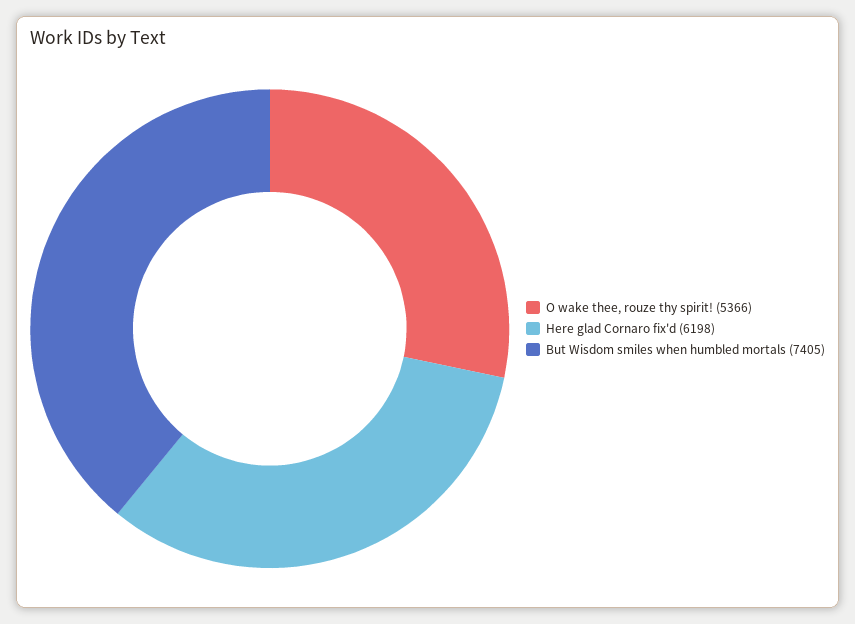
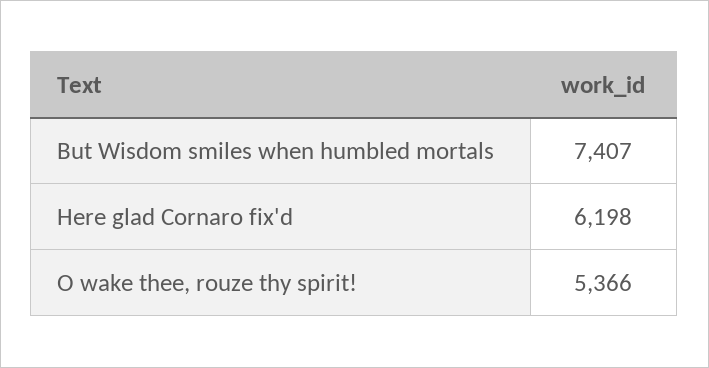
  {
    "O wake thee, rouze thy spirit!": 5366,
    "Here glad Cornaro fix'd": 6198,
-   "But Wisdom smiles when humbled mortals": 7405
+   "But Wisdom smiles when humbled mortals": 7407
  }

